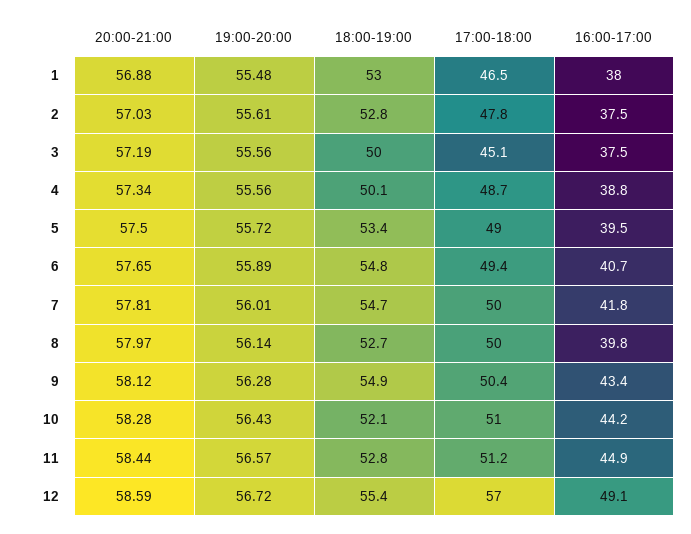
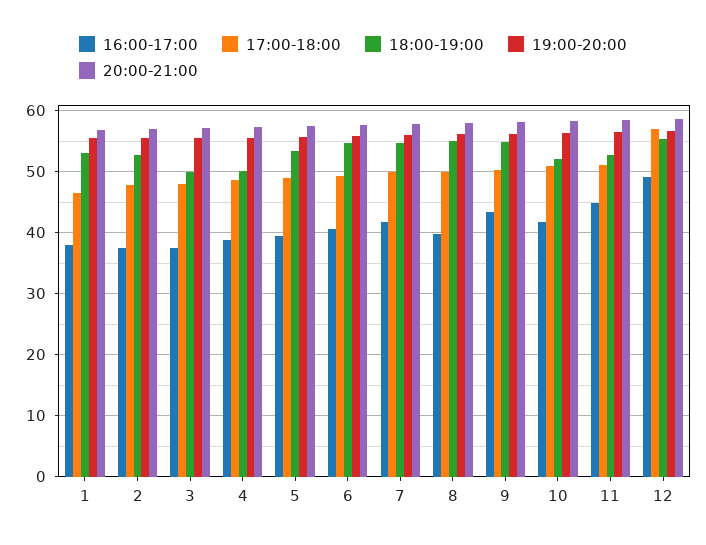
  {
    "20:00-21:00": {
      "1": 56.88,
      "2": 57.03,
      "3": 57.19,
      "4": 57.34,
      "5": 57.5,
      "6": 57.65,
      "7": 57.81,
      "8": 57.97,
      "9": 58.12,
      "10": 58.28,
      "11": 58.44,
      "12": 58.59
    },
    "19:00-20:00": {
      "1": 55.48,
      "2": 55.61,
      "3": 55.56,
      "4": 55.56,
      "5": 55.72,
      "6": 55.89,
      "7": 56.01,
      "8": 56.14,
      "9": 56.28,
      "10": 56.43,
      "11": 56.57,
      "12": 56.72
    },
    "18:00-19:00": {
      "1": 53,
      "2": 52.8,
      "3": 50,
      "4": 50.1,
      "5": 53.4,
      "6": 54.8,
      "7": 54.7,
-     "8": 52.7,
+     "8": 55,
      "9": 54.9,
      "10": 52.1,
      "11": 52.8,
      "12": 55.4
    },
    "17:00-18:00": {
      "1": 46.5,
      "2": 47.8,
-     "3": 45.1,
+     "3": 48,
      "4": 48.7,
      "5": 49,
      "6": 49.4,
      "7": 50,
      "8": 50,
      "9": 50.4,
      "10": 51,
      "11": 51.2,
      "12": 57
    },
    "16:00-17:00": {
      "1": 38,
      "2": 37.5,
      "3": 37.5,
      "4": 38.8,
      "5": 39.5,
      "6": 40.7,
      "7": 41.8,
      "8": 39.8,
      "9": 43.4,
-     "10": 44.2,
+     "10": 42,
      "11": 44.9,
      "12": 49.1
    }
  }

